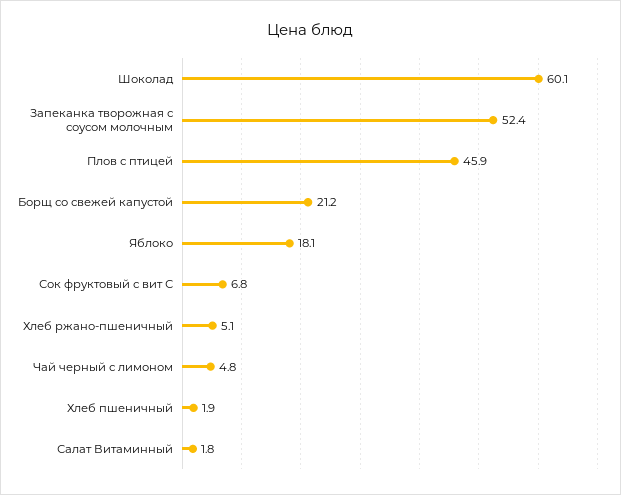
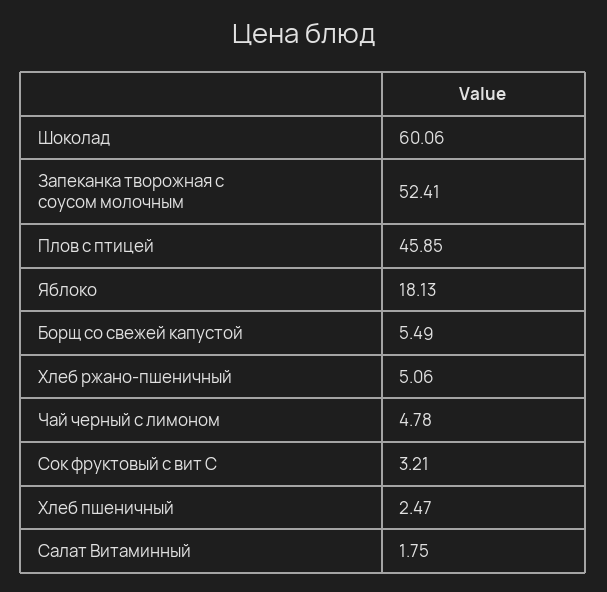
  {
    "Шоколад": 60.06,
    "Запеканка творожная с соусом молочным": 52.41,
    "Плов с птицей": 45.85,
-   "Борщ со свежей капустой": 21.2,
+   "Борщ со свежей капустой": 5.49,
    "Яблоко": 18.13,
-   "Сок фруктовый с вит С": 6.8,
+   "Сок фруктовый с вит С": 3.21,
    "Хлеб ржано-пшеничный": 5.06,
    "Чай черный с лимоном": 4.78,
-   "Хлеб пшеничный": 1.9,
+   "Хлеб пшеничный": 2.47,
    "Салат Витаминный": 1.75
  }

